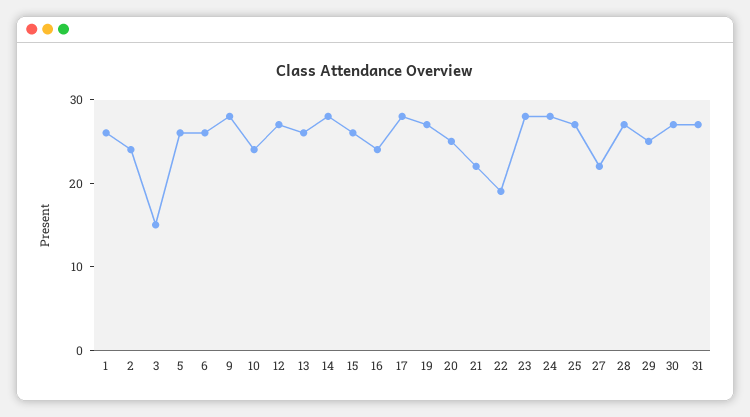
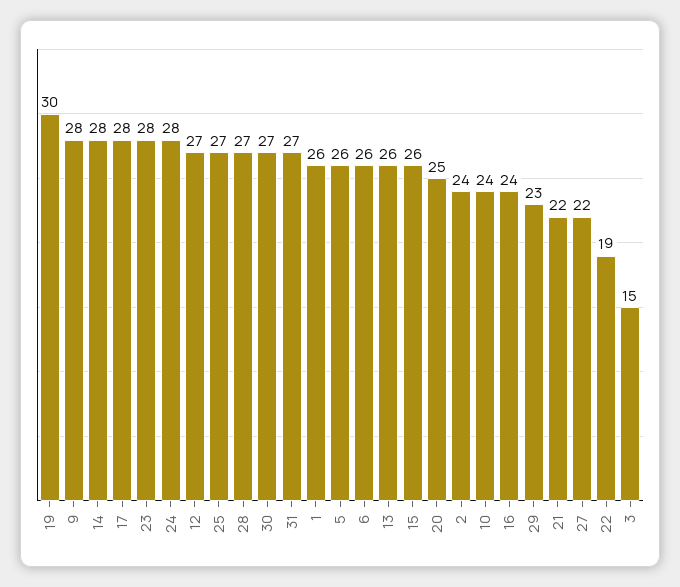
  {
    "1": 26,
    "2": 24,
    "3": 15,
    "5": 26,
    "6": 26,
    "9": 28,
    "10": 24,
    "12": 27,
    "13": 26,
    "14": 28,
    "15": 26,
    "16": 24,
    "17": 28,
-   "19": 27,
+   "19": 30,
    "20": 25,
    "21": 22,
    "22": 19,
    "23": 28,
    "24": 28,
    "25": 27,
    "27": 22,
    "28": 27,
-   "29": 25,
+   "29": 23,
    "30": 27,
    "31": 27
  }

